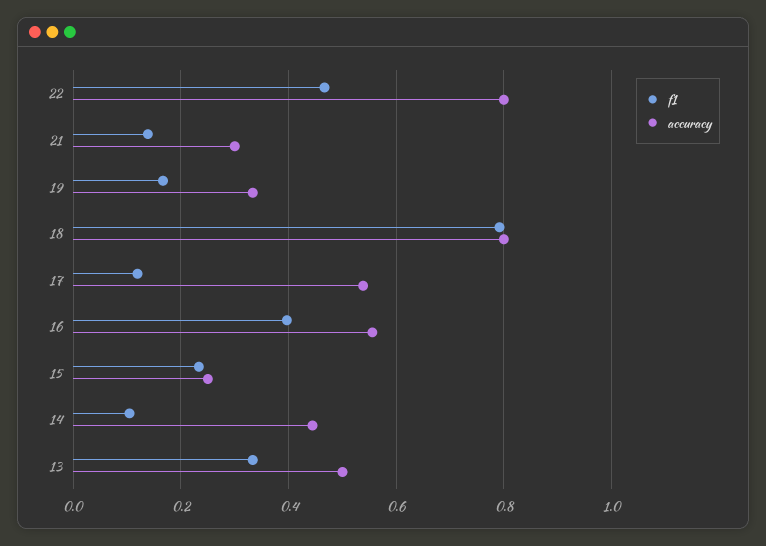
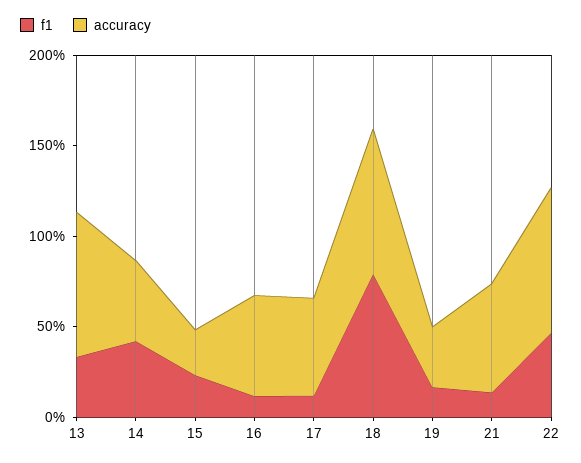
  {
    "f1": {
      "22": 0.46,
      "21": 0.14,
      "19": 0.16,
      "18": 0.8,
      "17": 0.12,
-     "16": 0.4,
+     "16": 0.1,
      "15": 0.24,
-     "14": 0.1,
+     "14": 0.4,
      "13": 0.34
    },
    "accuracy": {
      "22": 0.8,
-     "21": 0.3,
+     "21": 0.6,
      "19": 0.34,
      "18": 0.8,
      "17": 0.54,
      "16": 0.56,
      "15": 0.26,
      "14": 0.44,
-     "13": 0.5
+     "13": 0.8
    }
  }

